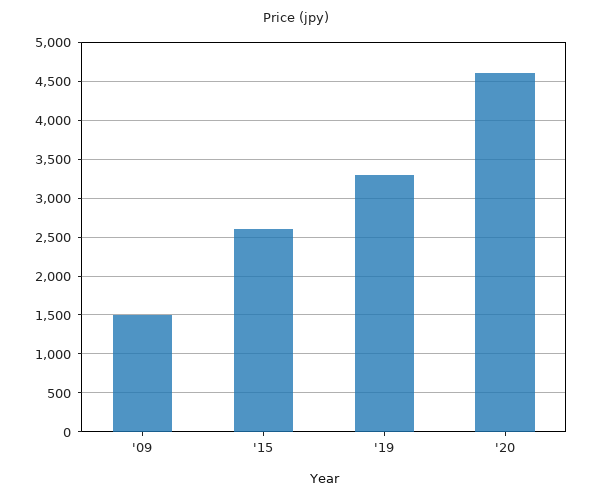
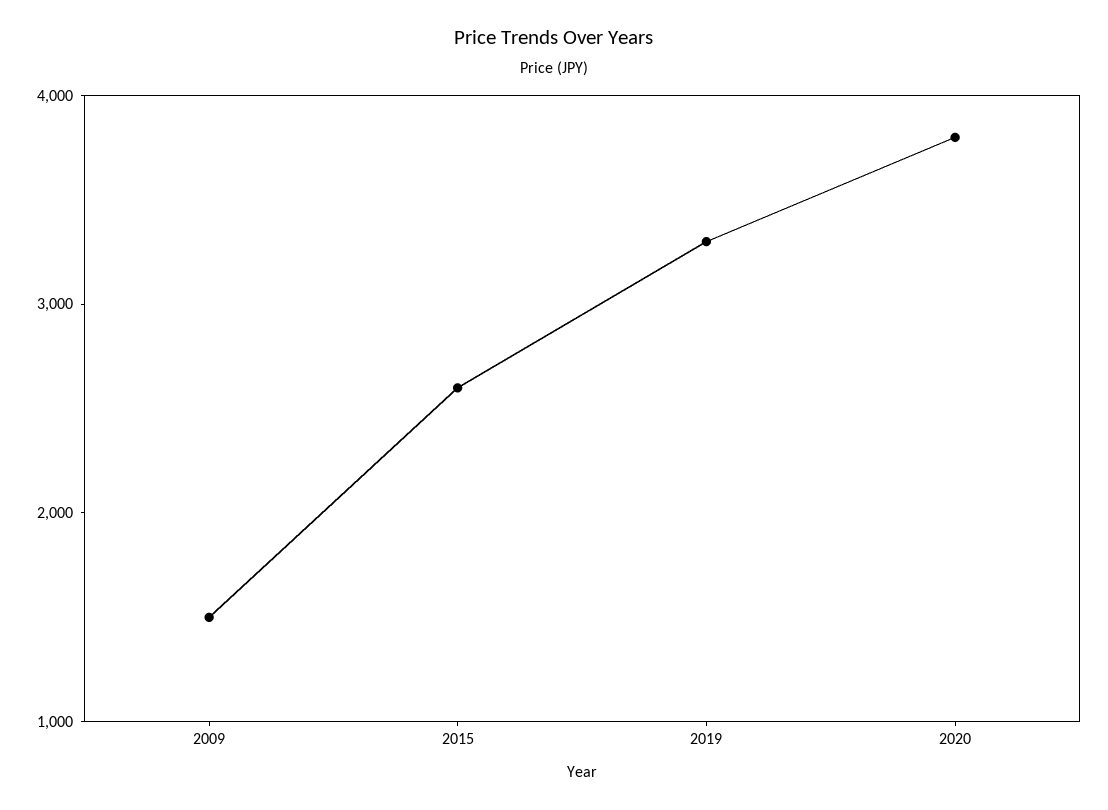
  {
    "'09": 1500,
    "'15": 2600,
    "'19": 3300,
-   "'20": 4600
+   "'20": 3800
  }

